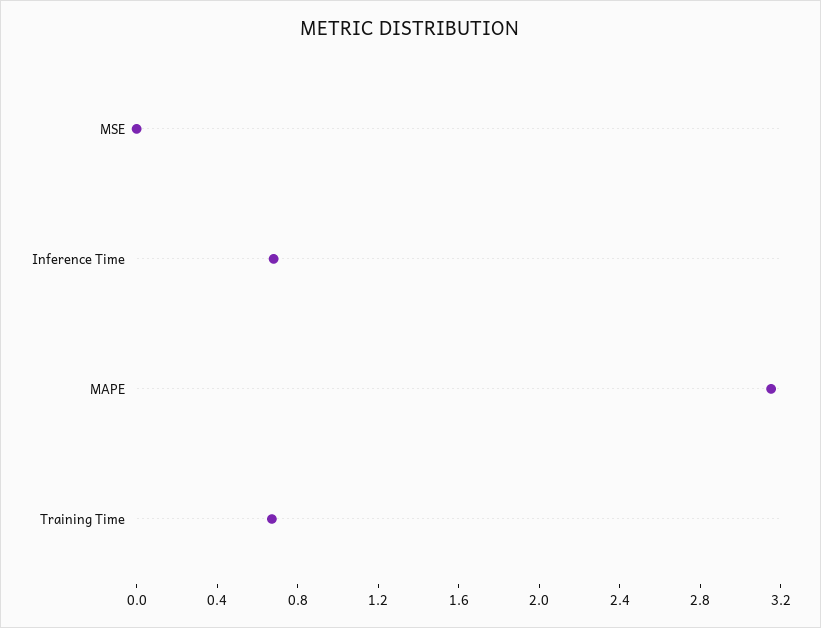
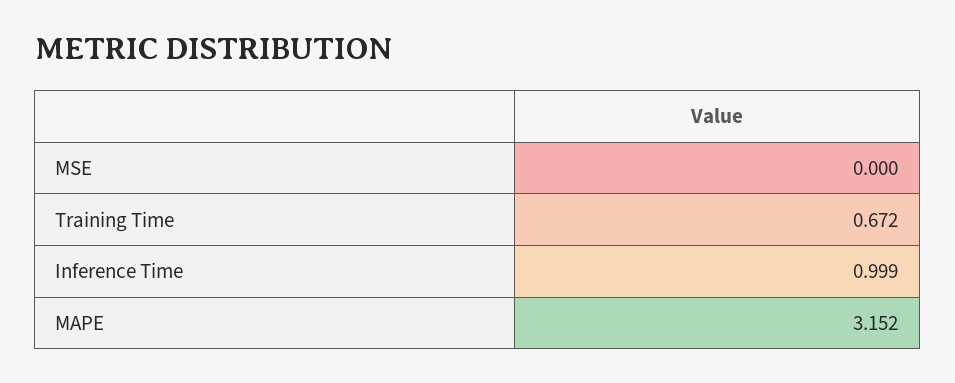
  {
    "MSE": 0,
-   "Inference Time": 0.7,
+   "Inference Time": 0.999,
    "MAPE": 3.152,
    "Training Time": 0.672
  }

